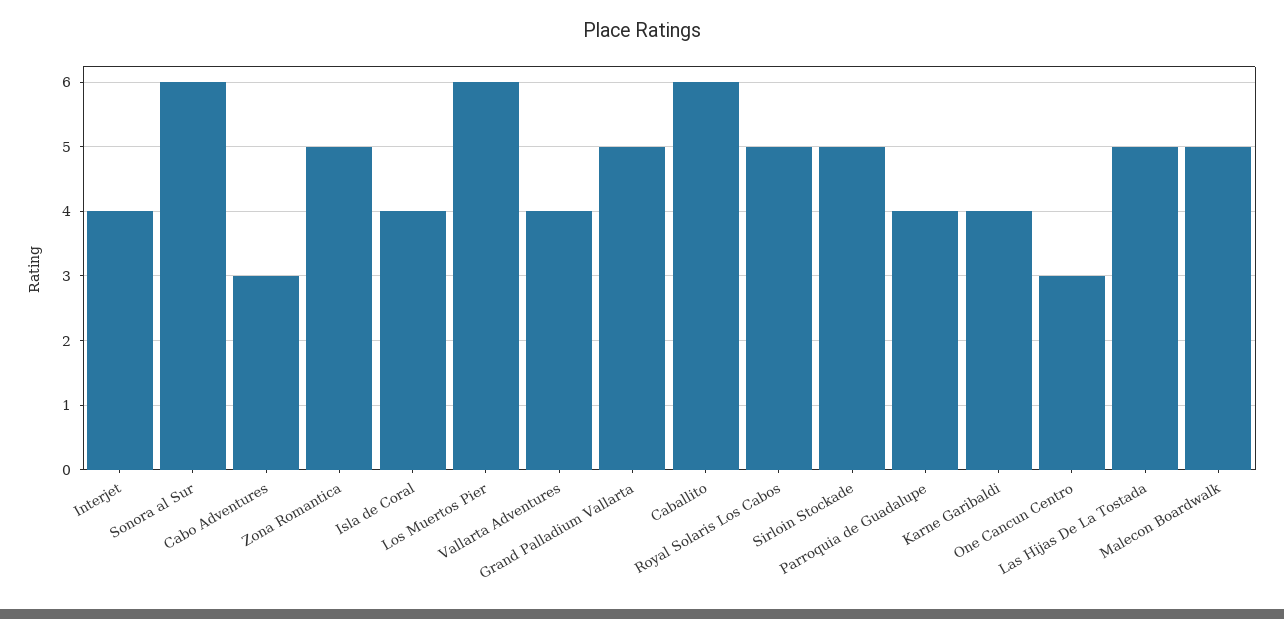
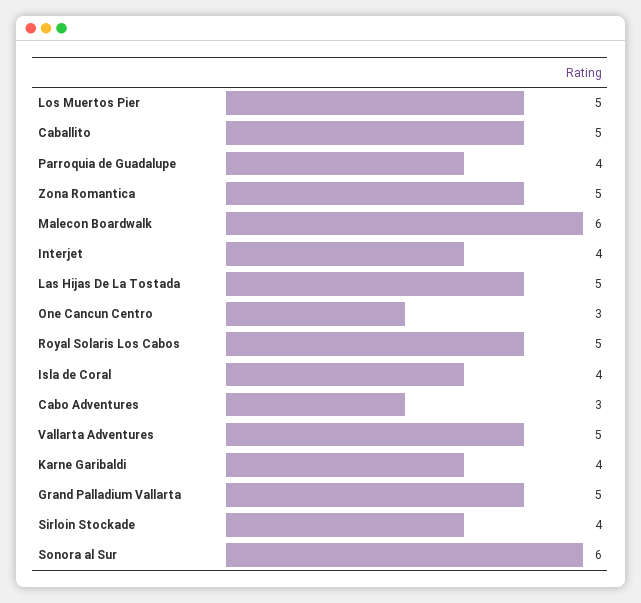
  {
    "Interjet": 4,
    "Sonora al Sur": 6,
    "Cabo Adventures": 3,
    "Zona Romantica": 5,
    "Isla de Coral": 4,
-   "Los Muertos Pier": 6,
+   "Los Muertos Pier": 5,
-   "Vallarta Adventures": 4,
+   "Vallarta Adventures": 5,
    "Grand Palladium Vallarta": 5,
-   "Caballito": 6,
+   "Caballito": 5,
    "Royal Solaris Los Cabos": 5,
-   "Sirloin Stockade": 5,
+   "Sirloin Stockade": 4,
    "Parroquia de Guadalupe": 4,
    "Karne Garibaldi": 4,
    "One Cancun Centro": 3,
    "Las Hijas De La Tostada": 5,
-   "Malecon Boardwalk": 5
+   "Malecon Boardwalk": 6
  }

